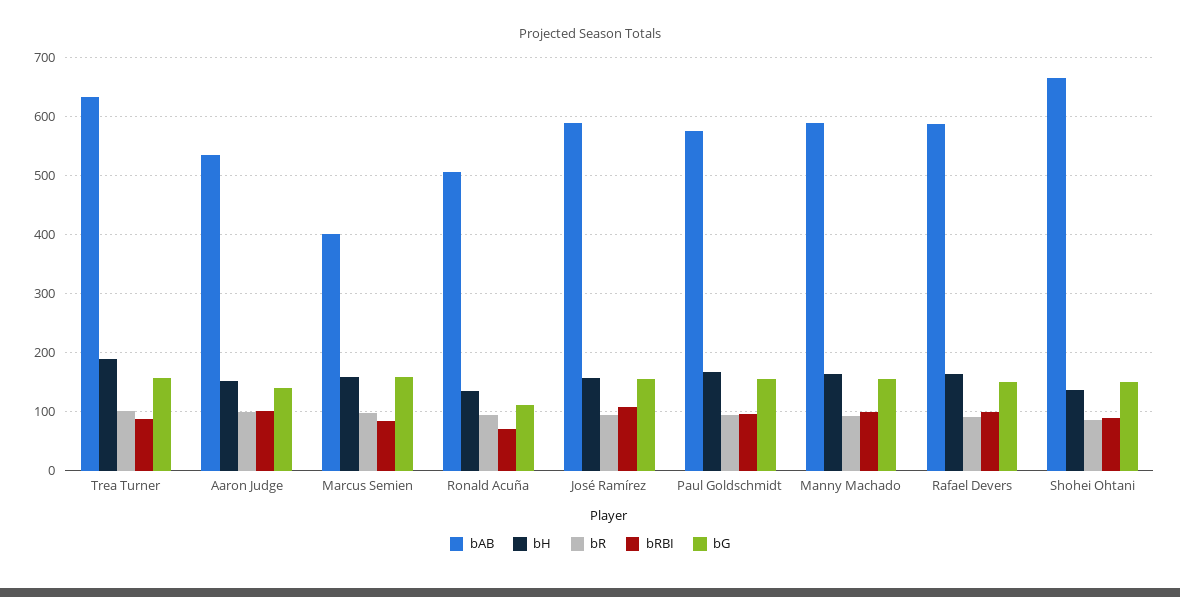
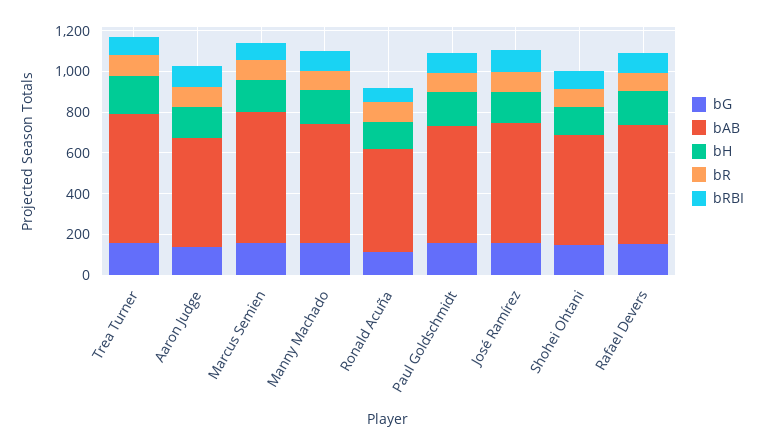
  {
    "bAB": {
      "Trea Turner": 640,
      "Aaron Judge": 540,
-     "Marcus Semien": 400,
+     "Marcus Semien": 650,
      "Ronald Acuña": 500,
      "José Ramírez": 580,
      "Paul Goldschmidt": 580,
      "Manny Machado": 580,
      "Rafael Devers": 580,
-     "Shohei Ohtani": 660
+     "Shohei Ohtani": 550
    },
    "bH": {
      "Trea Turner": 180,
      "Aaron Judge": 160,
      "Marcus Semien": 160,
      "Ronald Acuña": 140,
      "José Ramírez": 160,
      "Paul Goldschmidt": 160,
      "Manny Machado": 160,
      "Rafael Devers": 160,
      "Shohei Ohtani": 140
    },
    "bR": {
      "Trea Turner": 100,
      "Aaron Judge": 100,
      "Marcus Semien": 100,
      "Ronald Acuña": 100,
      "José Ramírez": 100,
      "Paul Goldschmidt": 100,
      "Manny Machado": 100,
      "Rafael Devers": 100,
      "Shohei Ohtani": 80
    },
    "bRBI": {
      "Trea Turner": 80,
      "Aaron Judge": 100,
      "Marcus Semien": 80,
      "Ronald Acuña": 80,
      "José Ramírez": 100,
      "Paul Goldschmidt": 100,
      "Manny Machado": 100,
      "Rafael Devers": 100,
      "Shohei Ohtani": 80
    },
    "bG": {
      "Trea Turner": 160,
      "Aaron Judge": 140,
      "Marcus Semien": 160,
      "Ronald Acuña": 120,
      "José Ramírez": 160,
      "Paul Goldschmidt": 160,
      "Manny Machado": 160,
      "Rafael Devers": 160,
      "Shohei Ohtani": 140
    }
  }

